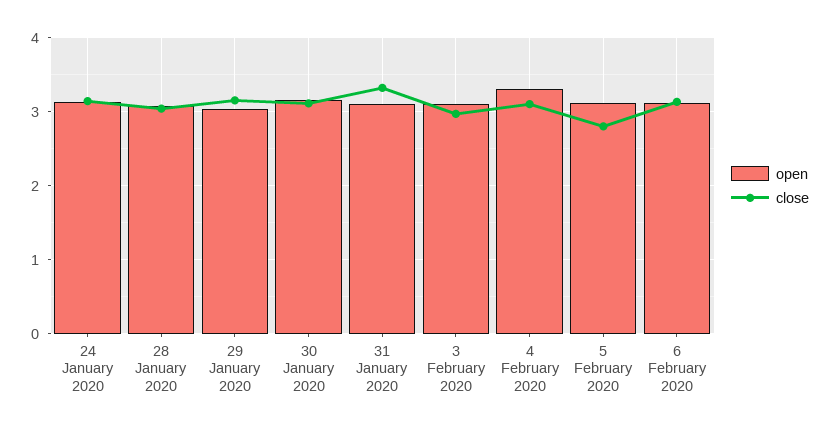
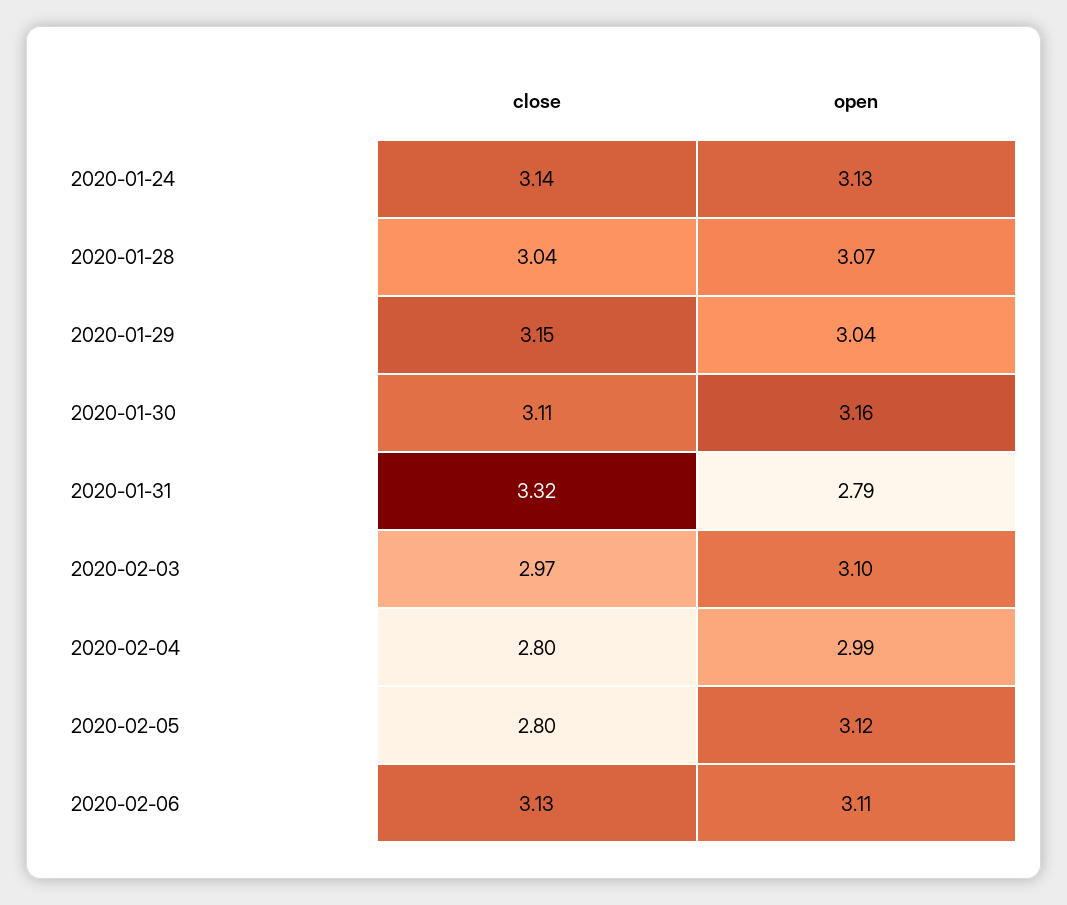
  {
    "open": {
      "24 January 2020": 3.13,
      "28 January 2020": 3.07,
      "29 January 2020": 3.04,
      "30 January 2020": 3.16,
-     "31 January 2020": 3.1,
+     "31 January 2020": 2.79,
      "3 February 2020": 3.1,
-     "4 February 2020": 3.3,
+     "4 February 2020": 2.99,
      "5 February 2020": 3.12,
      "6 February 2020": 3.11
    },
    "close": {
      "24 January 2020": 3.14,
      "28 January 2020": 3.04,
      "29 January 2020": 3.15,
      "30 January 2020": 3.11,
      "31 January 2020": 3.32,
      "3 February 2020": 2.97,
-     "4 February 2020": 3.1,
+     "4 February 2020": 2.8,
      "5 February 2020": 2.8,
      "6 February 2020": 3.13
    }
  }

